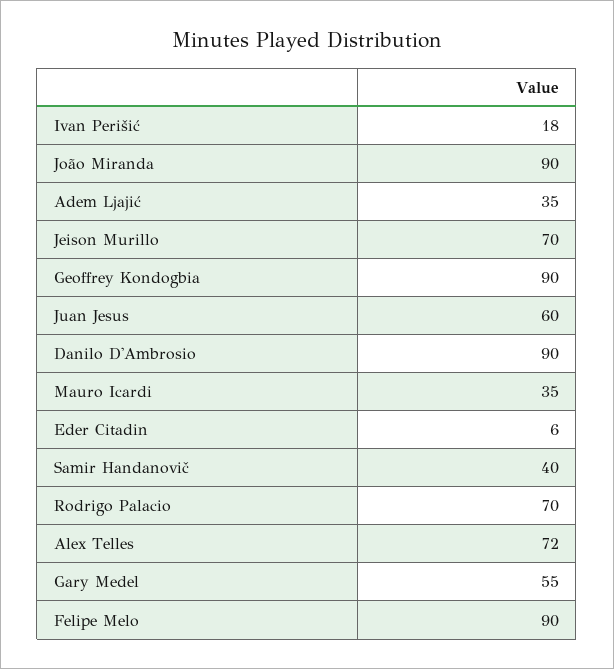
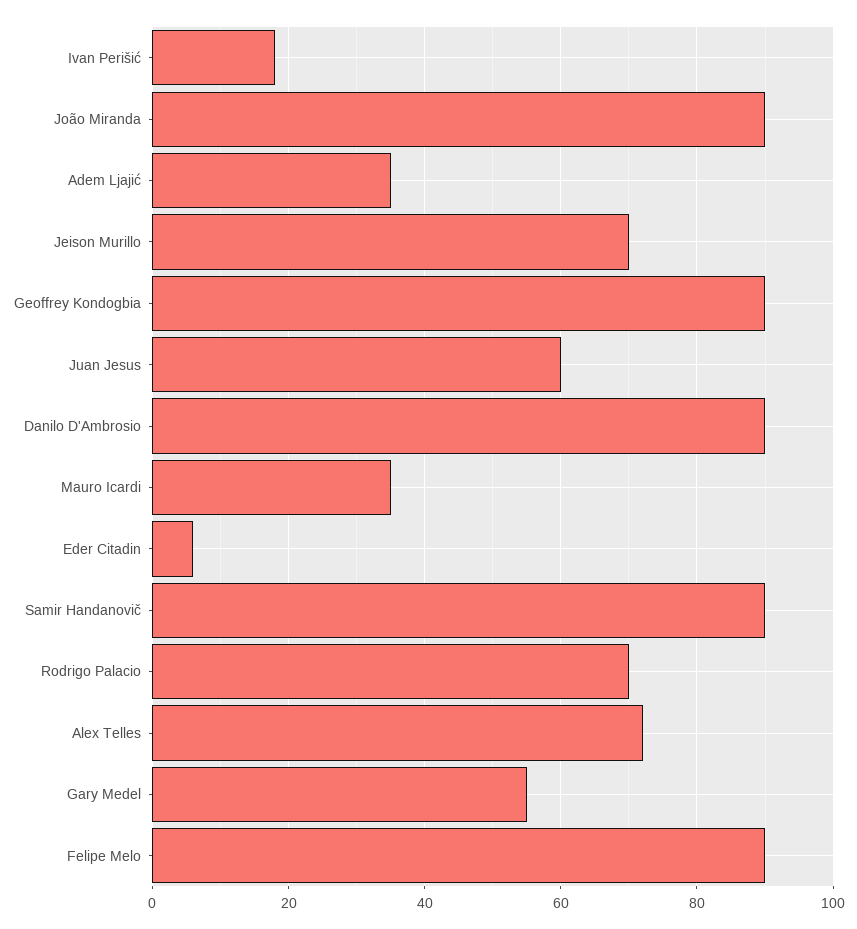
  {
    "Ivan Perišić": 18,
    "João Miranda": 90,
    "Adem Ljajić": 35,
    "Jeison Murillo": 70,
    "Geoffrey Kondogbia": 90,
    "Juan Jesus": 60,
    "Danilo D'Ambrosio": 90,
    "Mauro Icardi": 35,
    "Eder Citadin": 6,
-   "Samir Handanovič": 40,
+   "Samir Handanovič": 90,
    "Rodrigo Palacio": 70,
    "Alex Telles": 72,
    "Gary Medel": 55,
    "Felipe Melo": 90
  }

